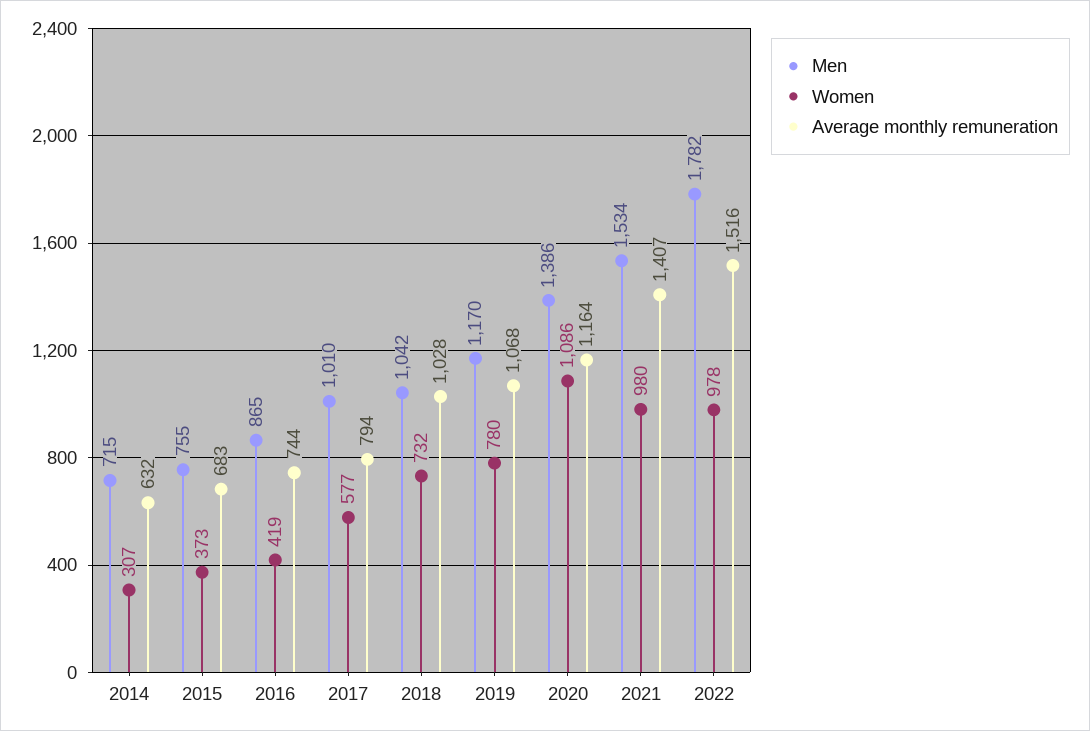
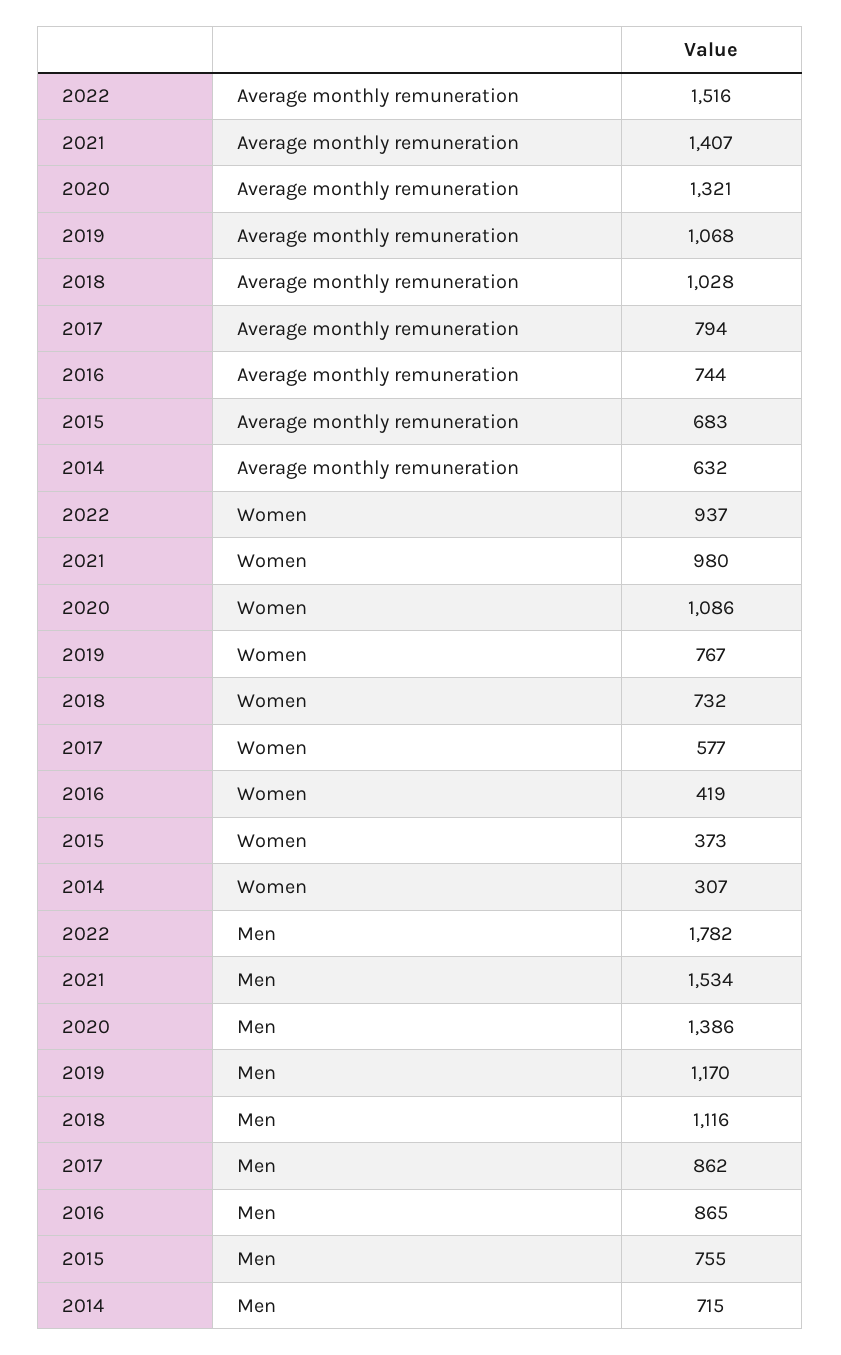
  {
    "Men": {
      "2014": 715,
      "2015": 755,
      "2016": 865,
-     "2017": 1010,
+     "2017": 862,
-     "2018": 1042,
+     "2018": 1116,
      "2019": 1170,
      "2020": 1386,
      "2021": 1534,
      "2022": 1782
    },
    "Women": {
      "2014": 307,
      "2015": 373,
      "2016": 419,
      "2017": 577,
      "2018": 732,
-     "2019": 780,
+     "2019": 767,
      "2020": 1086,
      "2021": 980,
-     "2022": 978
+     "2022": 937
    },
    "Average monthly remuneration": {
      "2014": 632,
      "2015": 683,
      "2016": 744,
      "2017": 794,
      "2018": 1028,
      "2019": 1068,
-     "2020": 1164,
+     "2020": 1321,
      "2021": 1407,
      "2022": 1516
    }
  }

